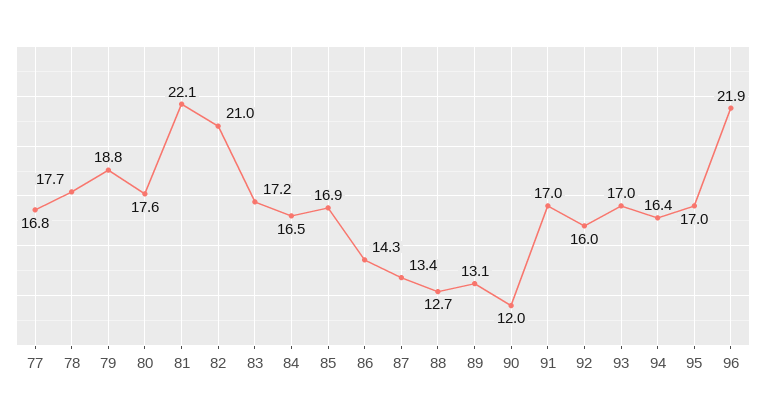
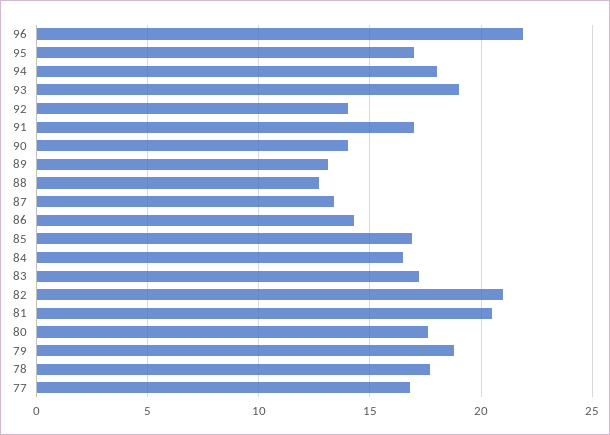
  {
    "77": 16.8,
    "78": 17.7,
    "79": 18.8,
    "80": 17.6,
-   "81": 22.1,
+   "81": 20.5,
    "82": 21,
    "83": 17.2,
    "84": 16.5,
    "85": 16.9,
    "86": 14.3,
    "87": 13.4,
    "88": 12.7,
    "89": 13.1,
-   "90": 12,
+   "90": 14,
    "91": 17,
-   "92": 16,
+   "92": 14,
-   "93": 17,
+   "93": 19,
-   "94": 16.4,
+   "94": 18,
    "95": 17,
    "96": 21.9
  }

